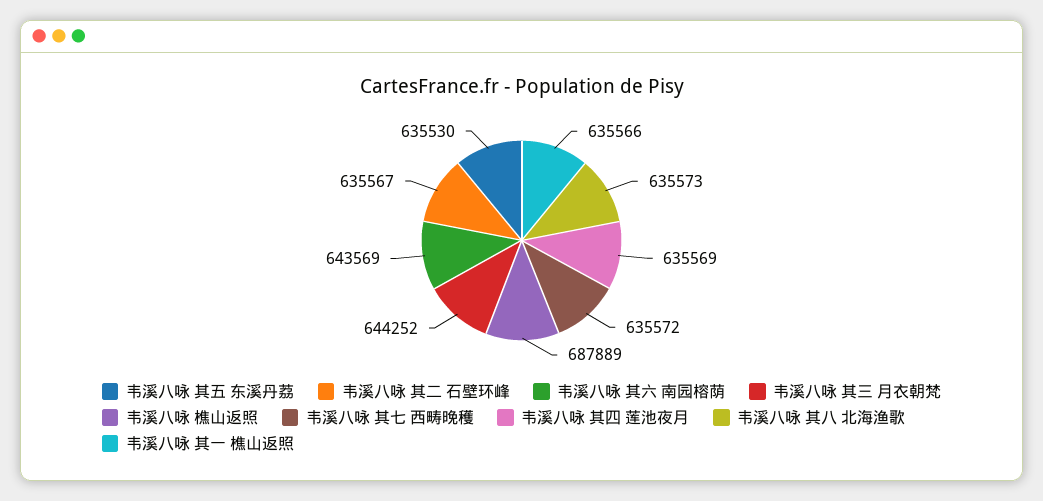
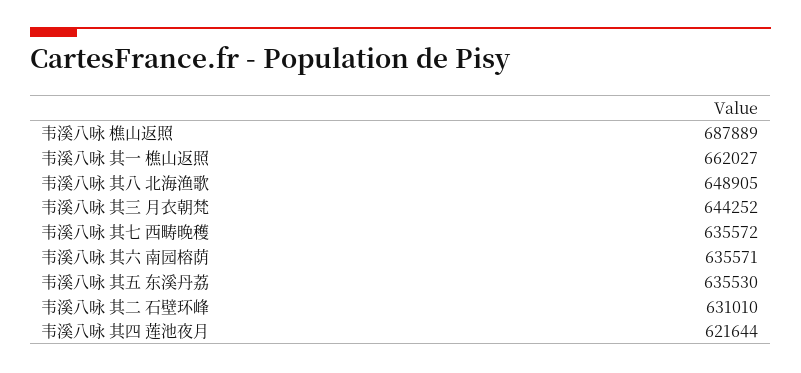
  {
    "韦溪八咏 其五 东溪丹荔": 635530,
-   "韦溪八咏 其二 石壁环峰": 635567,
+   "韦溪八咏 其二 石壁环峰": 631010,
-   "韦溪八咏 其六 南园榕荫": 643569,
+   "韦溪八咏 其六 南园榕荫": 635571,
    "韦溪八咏 其三 月衣朝梵": 644252,
    "韦溪八咏 樵山返照": 687889,
    "韦溪八咏 其七 西畴晚穫": 635572,
-   "韦溪八咏 其四 莲池夜月": 635569,
+   "韦溪八咏 其四 莲池夜月": 621644,
-   "韦溪八咏 其八 北海渔歌": 635573,
+   "韦溪八咏 其八 北海渔歌": 648905,
-   "韦溪八咏 其一 樵山返照": 635566
+   "韦溪八咏 其一 樵山返照": 662027
  }

